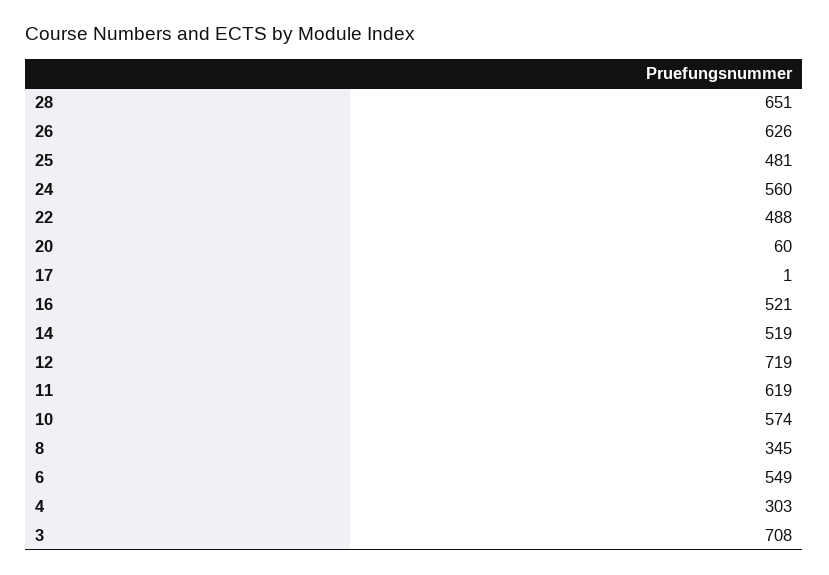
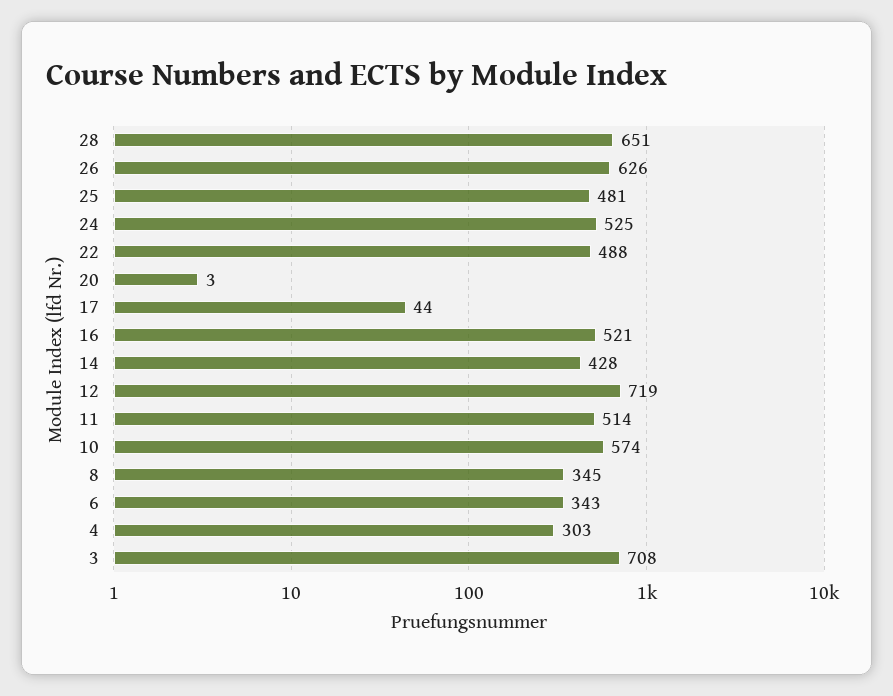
  {
    "28": 651,
    "26": 626,
    "25": 481,
-   "24": 560,
+   "24": 525,
    "22": 488,
-   "20": 60,
+   "20": 3,
-   "17": 1,
+   "17": 44,
    "16": 521,
-   "14": 519,
+   "14": 428,
    "12": 719,
-   "11": 619,
+   "11": 514,
    "10": 574,
    "8": 345,
-   "6": 549,
+   "6": 343,
    "4": 303,
    "3": 708
  }

